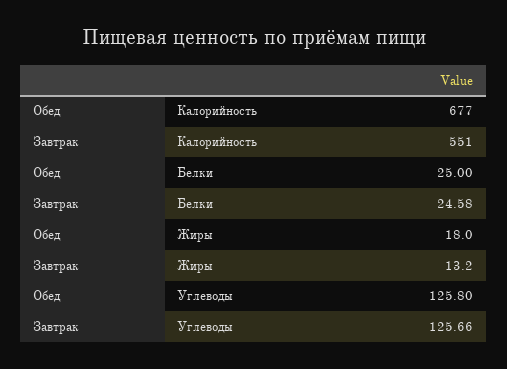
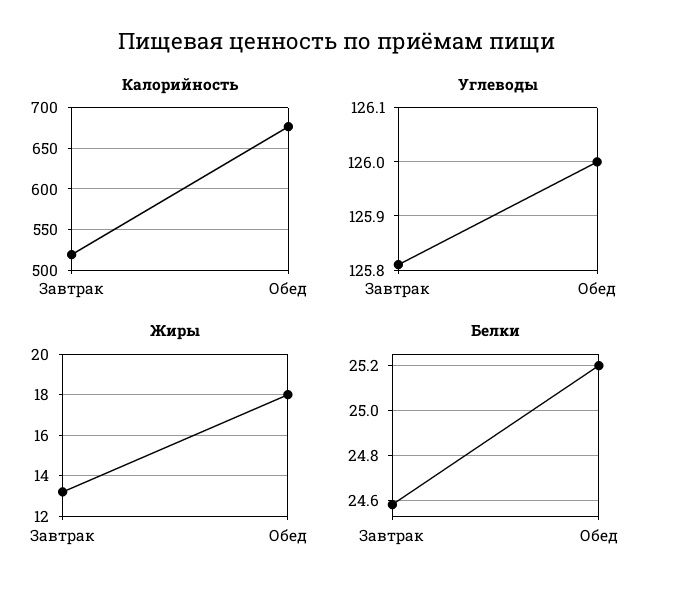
  {
    "Калорийность": {
      "Обед": 677,
-     "Завтрак": 551
+     "Завтрак": 520
    },
    "Белки": {
-     "Обед": 25,
+     "Обед": 25.2,
      "Завтрак": 24.58
    },
    "Жиры": {
      "Обед": 18,
      "Завтрак": 13.2
    },
    "Углеводы": {
-     "Обед": 125.8,
+     "Обед": 126,
-     "Завтрак": 125.66
+     "Завтрак": 125.8
    }
  }

